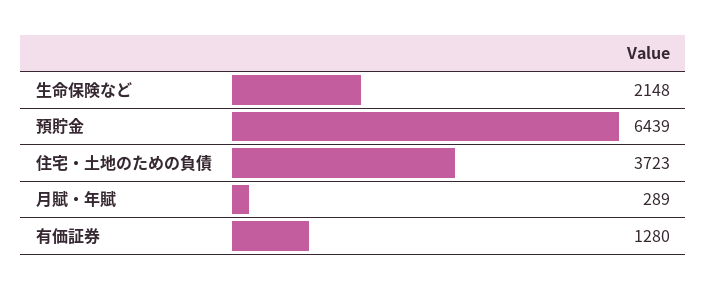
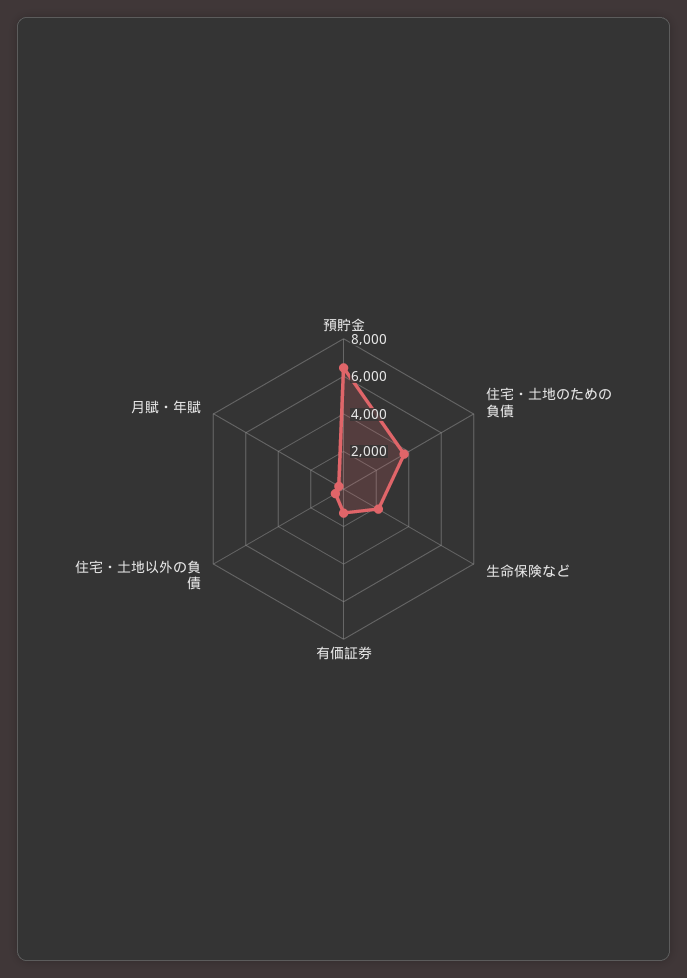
  {
    "生命保険など": 2148,
    "預貯金": 6439,
    "住宅・土地のための負債": 3723,
    "月賦・年賦": 289,
-   "有価証券": 1280
+   "有価証券": 1280,
+   "住宅・土地以外の負債": 500
  }

